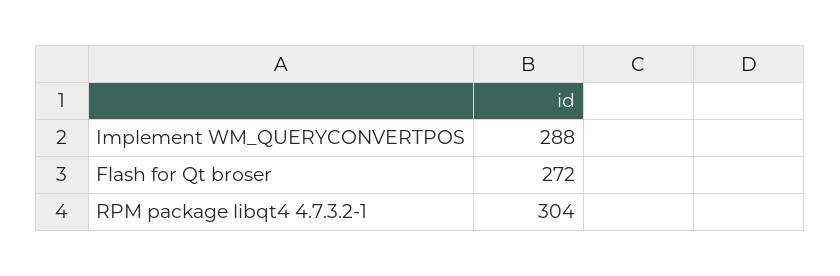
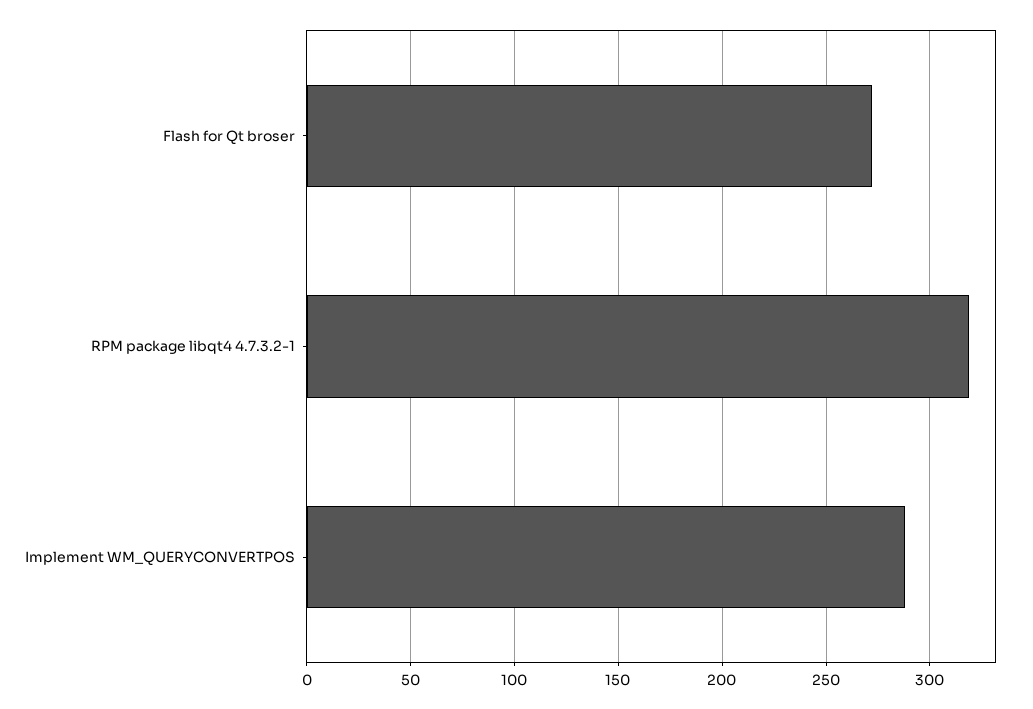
  {
    "Implement WM_QUERYCONVERTPOS": 288,
    "Flash for Qt broser": 272,
-   "RPM package libqt4 4.7.3.2-1": 304
+   "RPM package libqt4 4.7.3.2-1": 320
  }

